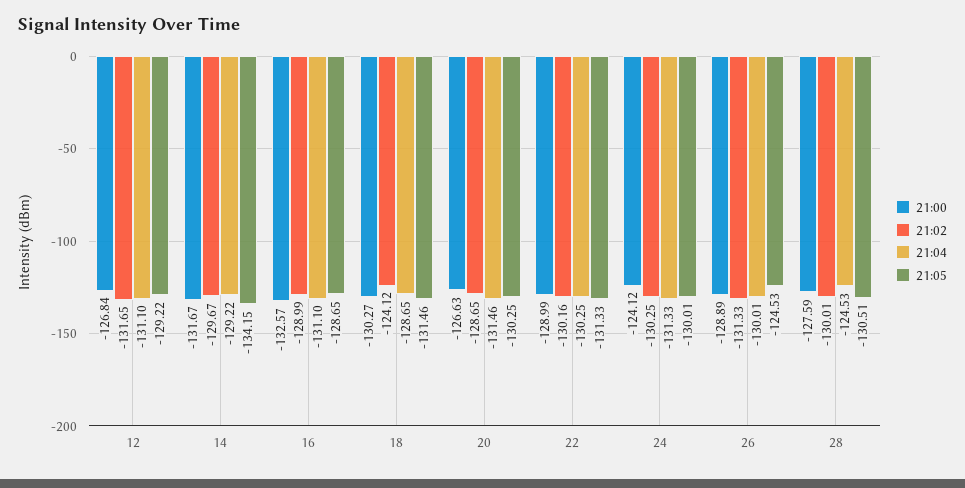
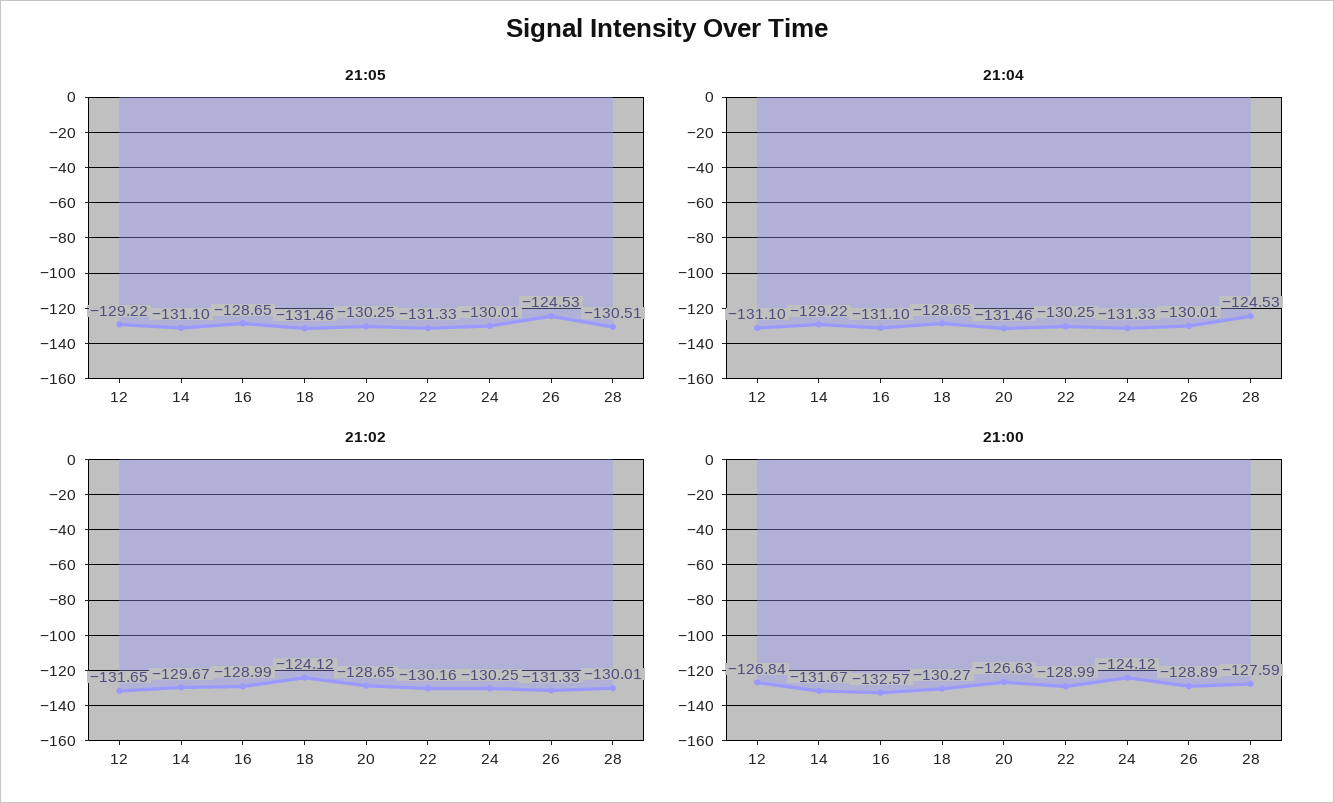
  {
    "21:00": {
      "12": -126.84,
      "14": -131.67,
      "16": -132.57,
      "18": -130.27,
      "20": -126.63,
      "22": -128.99,
      "24": -124.12,
      "26": -128.89,
      "28": -127.59
    },
    "21:02": {
      "12": -131.65,
      "14": -129.67,
      "16": -128.99,
      "18": -124.12,
      "20": -128.65,
      "22": -130.16,
      "24": -130.25,
      "26": -131.33,
      "28": -130.01
    },
    "21:04": {
      "12": -131.1,
      "14": -129.22,
      "16": -131.1,
      "18": -128.65,
      "20": -131.46,
      "22": -130.25,
      "24": -131.33,
      "26": -130.01,
      "28": -124.53
    },
    "21:05": {
      "12": -129.22,
-     "14": -134.15,
+     "14": -131.1,
      "16": -128.65,
      "18": -131.46,
      "20": -130.25,
      "22": -131.33,
      "24": -130.01,
      "26": -124.53,
      "28": -130.51
    }
  }

